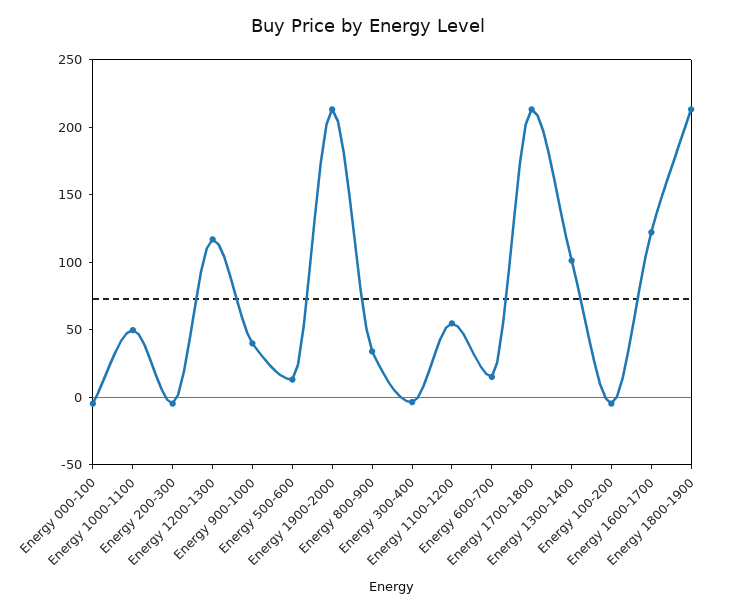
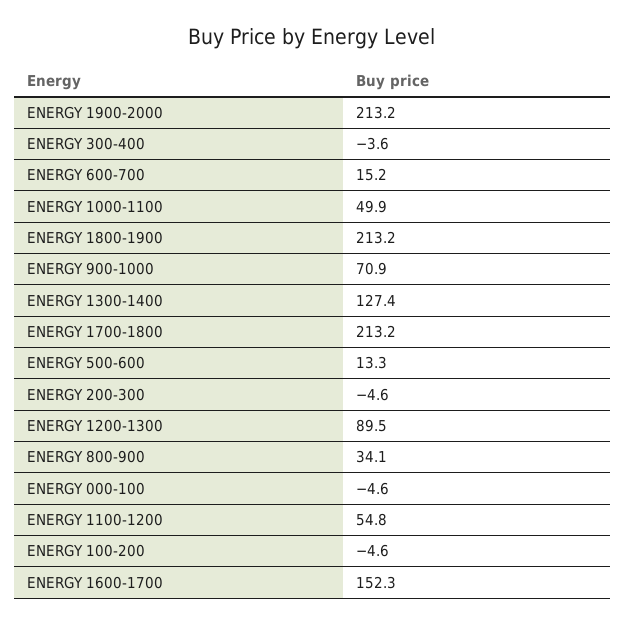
  {
    "Energy 000-100": -4.6,
    "Energy 1000-1100": 49.9,
    "Energy 200-300": -4.6,
-   "Energy 1200-1300": 120,
+   "Energy 1200-1300": 89.5,
-   "Energy 900-1000": 40,
+   "Energy 900-1000": 70.9,
    "Energy 500-600": 13.3,
    "Energy 1900-2000": 213.2,
    "Energy 800-900": 34.1,
    "Energy 300-400": -3.6,
    "Energy 1100-1200": 54.8,
    "Energy 600-700": 15.2,
    "Energy 1700-1800": 213.2,
-   "Energy 1300-1400": 100,
+   "Energy 1300-1400": 127.4,
    "Energy 100-200": -4.6,
-   "Energy 1600-1700": 120,
+   "Energy 1600-1700": 152.3,
    "Energy 1800-1900": 213.2
  }

